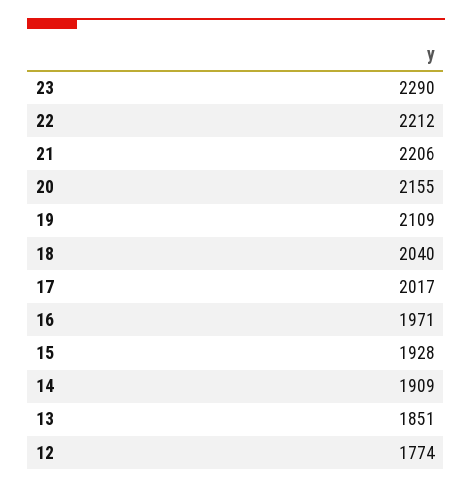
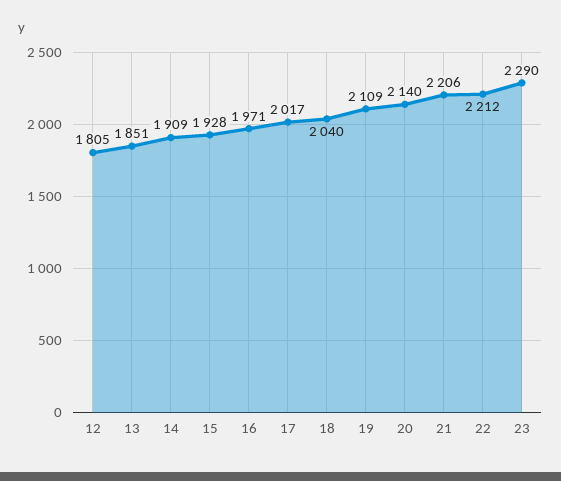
  {
    "23": 2290,
    "22": 2212,
    "21": 2206,
-   "20": 2155,
+   "20": 2140,
    "19": 2109,
    "18": 2040,
    "17": 2017,
    "16": 1971,
    "15": 1928,
    "14": 1909,
    "13": 1851,
-   "12": 1774
+   "12": 1805
  }

